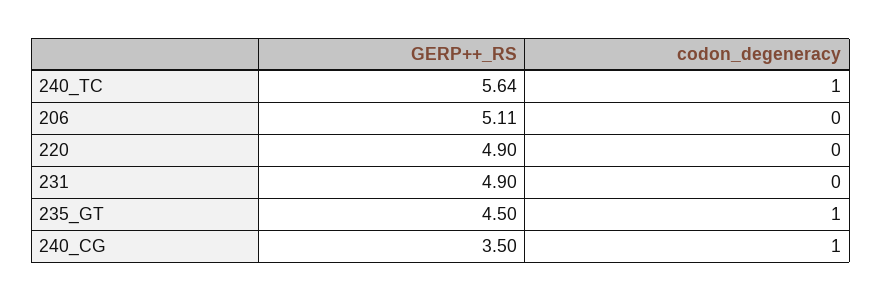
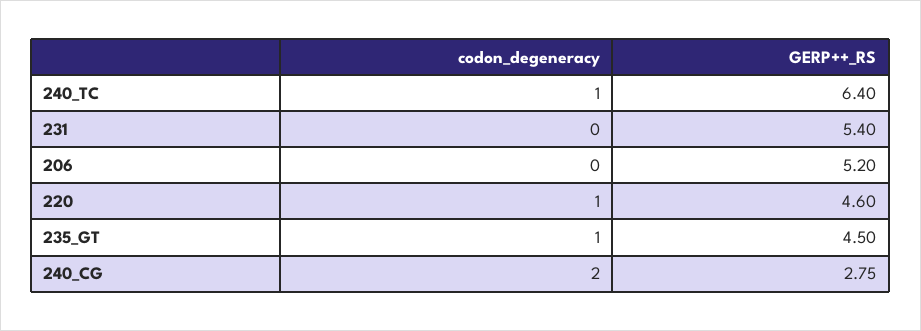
  {
    "GERP++_RS": {
-     "240_TC": 5.64,
+     "240_TC": 6.4,
-     "206": 5.11,
+     "206": 5.2,
-     "220": 4.9,
+     "220": 4.6,
-     "231": 4.9,
+     "231": 5.4,
      "235_GT": 4.5,
-     "240_CG": 3.5
+     "240_CG": 2.75
    },
    "codon_degeneracy": {
      "240_TC": 1,
      "206": 0,
-     "220": 0,
+     "220": 1,
      "231": 0,
      "235_GT": 1,
-     "240_CG": 1
+     "240_CG": 2
    }
  }

